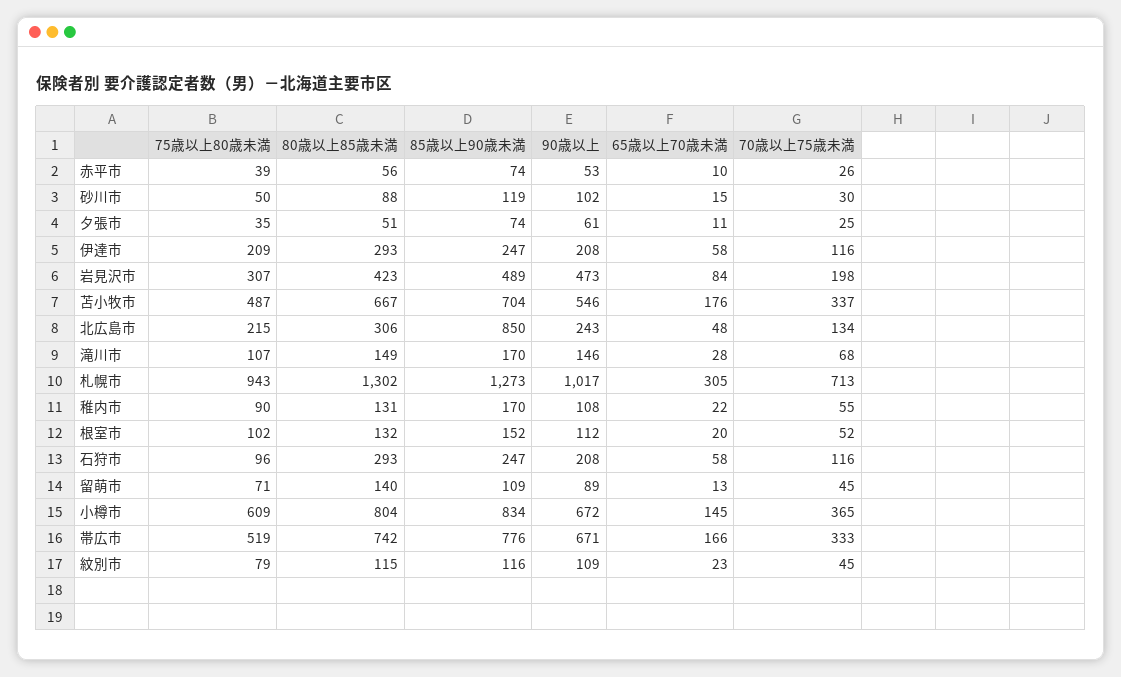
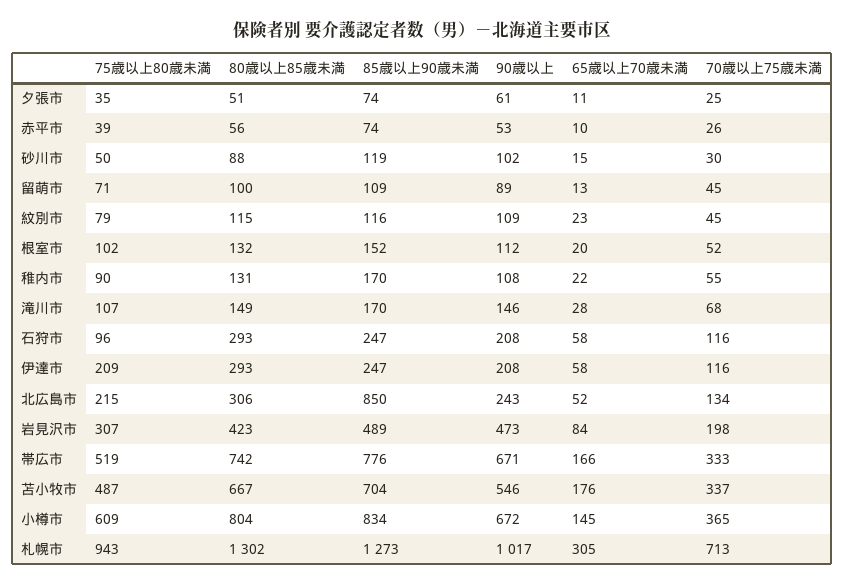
  {
    "75歳以上80歳未満": {
      "赤平市": 39,
      "砂川市": 50,
      "夕張市": 35,
      "伊達市": 209,
      "岩見沢市": 307,
      "苫小牧市": 487,
      "北広島市": 215,
      "滝川市": 107,
      "札幌市": 943,
      "稚内市": 90,
      "根室市": 102,
      "石狩市": 96,
      "留萌市": 71,
      "小樽市": 609,
      "帯広市": 519,
      "紋別市": 79
    },
    "80歳以上85歳未満": {
      "赤平市": 56,
      "砂川市": 88,
      "夕張市": 51,
      "伊達市": 293,
      "岩見沢市": 423,
      "苫小牧市": 667,
      "北広島市": 306,
      "滝川市": 149,
      "札幌市": 1302,
      "稚内市": 131,
      "根室市": 132,
      "石狩市": 293,
-     "留萌市": 140,
+     "留萌市": 100,
      "小樽市": 804,
      "帯広市": 742,
      "紋別市": 115
    },
    "85歳以上90歳未満": {
      "赤平市": 74,
      "砂川市": 119,
      "夕張市": 74,
      "伊達市": 247,
      "岩見沢市": 489,
      "苫小牧市": 704,
      "北広島市": 850,
      "滝川市": 170,
      "札幌市": 1273,
      "稚内市": 170,
      "根室市": 152,
      "石狩市": 247,
      "留萌市": 109,
      "小樽市": 834,
      "帯広市": 776,
      "紋別市": 116
    },
    "90歳以上": {
      "赤平市": 53,
      "砂川市": 102,
      "夕張市": 61,
      "伊達市": 208,
      "岩見沢市": 473,
      "苫小牧市": 546,
      "北広島市": 243,
      "滝川市": 146,
      "札幌市": 1017,
      "稚内市": 108,
      "根室市": 112,
      "石狩市": 208,
      "留萌市": 89,
      "小樽市": 672,
      "帯広市": 671,
      "紋別市": 109
    },
    "65歳以上70歳未満": {
      "赤平市": 10,
      "砂川市": 15,
      "夕張市": 11,
      "伊達市": 58,
      "岩見沢市": 84,
      "苫小牧市": 176,
-     "北広島市": 48,
+     "北広島市": 52,
      "滝川市": 28,
      "札幌市": 305,
      "稚内市": 22,
      "根室市": 20,
      "石狩市": 58,
      "留萌市": 13,
      "小樽市": 145,
      "帯広市": 166,
      "紋別市": 23
    },
    "70歳以上75歳未満": {
      "赤平市": 26,
      "砂川市": 30,
      "夕張市": 25,
      "伊達市": 116,
      "岩見沢市": 198,
      "苫小牧市": 337,
      "北広島市": 134,
      "滝川市": 68,
      "札幌市": 713,
      "稚内市": 55,
      "根室市": 52,
      "石狩市": 116,
      "留萌市": 45,
      "小樽市": 365,
      "帯広市": 333,
      "紋別市": 45
    }
  }

